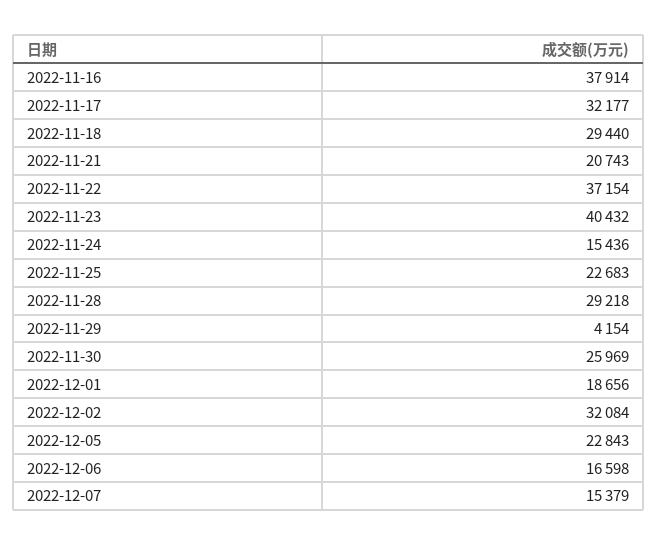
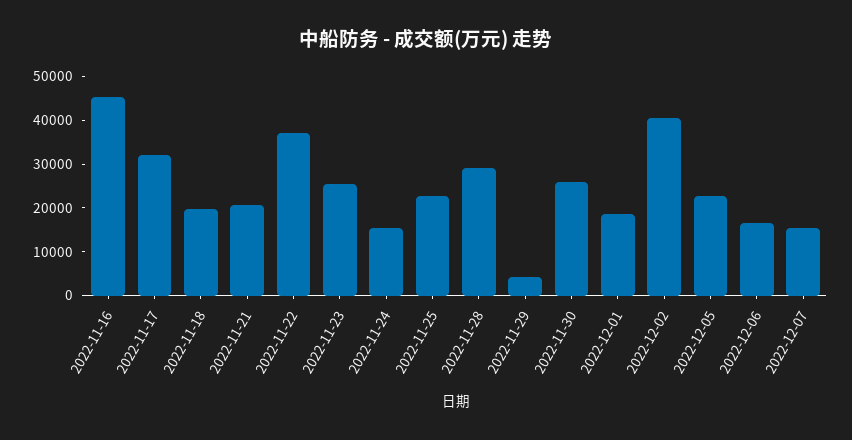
  {
-   "2022-11-16": 37914,
+   "2022-11-16": 46000,
    "2022-11-17": 32177,
-   "2022-11-18": 29440,
+   "2022-11-18": 20000,
    "2022-11-21": 20743,
    "2022-11-22": 37154,
-   "2022-11-23": 40432,
+   "2022-11-23": 26000,
    "2022-11-24": 15436,
    "2022-11-25": 22683,
    "2022-11-28": 29218,
    "2022-11-29": 4154,
    "2022-11-30": 25969,
    "2022-12-01": 18656,
-   "2022-12-02": 32084,
+   "2022-12-02": 40000,
    "2022-12-05": 22843,
    "2022-12-06": 16598,
    "2022-12-07": 15379
  }

